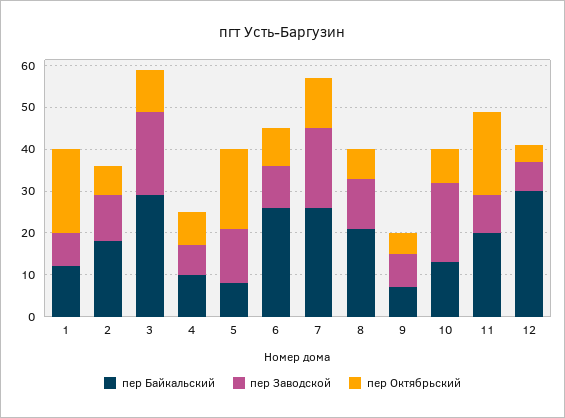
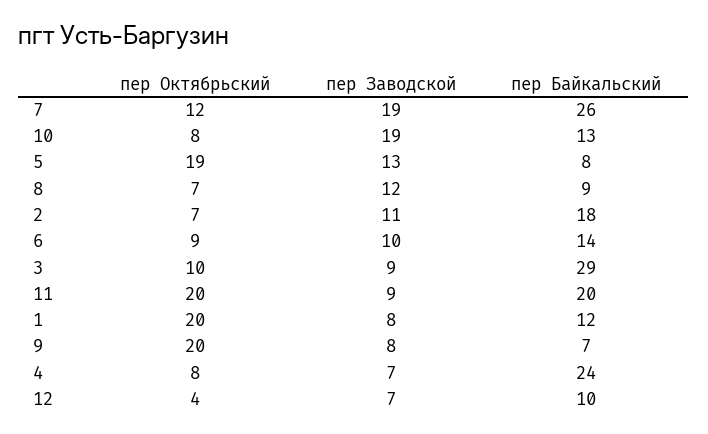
  {
    "пер Байкальский": {
      "1": 12,
      "2": 18,
      "3": 29,
-     "4": 10,
+     "4": 24,
      "5": 8,
-     "6": 25,
+     "6": 14,
      "7": 26,
-     "8": 20,
+     "8": 9,
      "9": 7,
      "10": 13,
      "11": 20,
-     "12": 30
+     "12": 10
    },
    "пер Заводской": {
      "1": 8,
      "2": 11,
-     "3": 20,
+     "3": 9,
      "4": 7,
      "5": 13,
      "6": 10,
      "7": 19,
      "8": 12,
      "9": 8,
      "10": 19,
      "11": 9,
      "12": 7
    },
    "пер Октябрьский": {
      "1": 20,
      "2": 7,
      "3": 10,
      "4": 8,
      "5": 19,
      "6": 9,
      "7": 12,
      "8": 7,
-     "9": 5,
+     "9": 20,
      "10": 8,
      "11": 20,
      "12": 4
    }
  }

